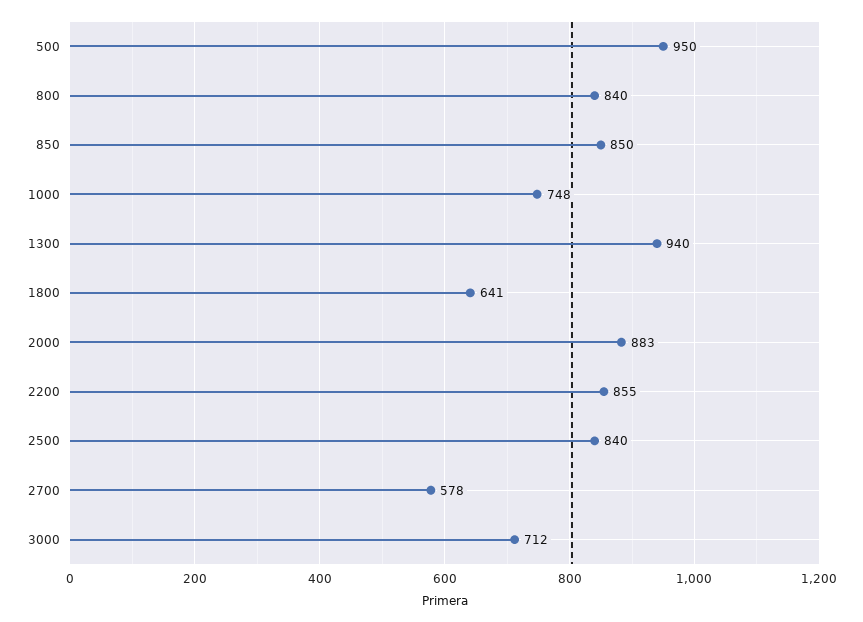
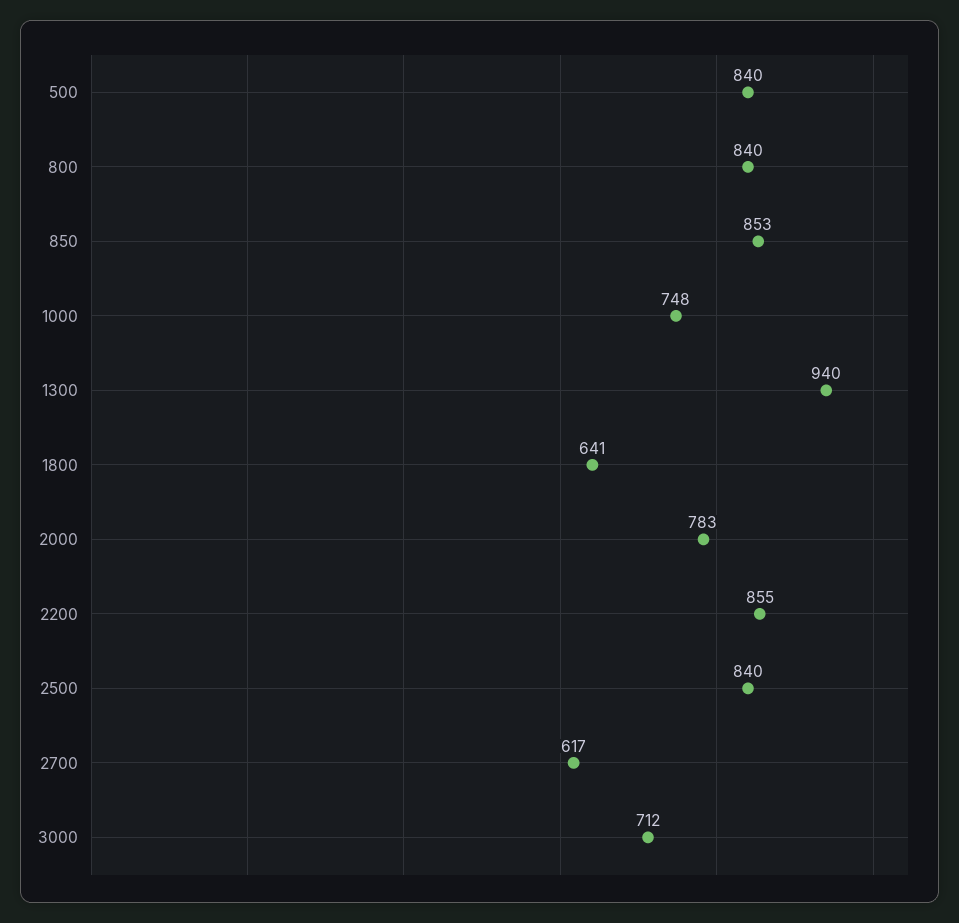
  {
-   "500": 950,
+   "500": 840,
    "800": 840,
-   "850": 850,
+   "850": 853,
    "1000": 748,
    "1300": 940,
    "1800": 641,
-   "2000": 883,
+   "2000": 783,
    "2200": 855,
    "2500": 840,
-   "2700": 578,
+   "2700": 617,
    "3000": 712
  }

